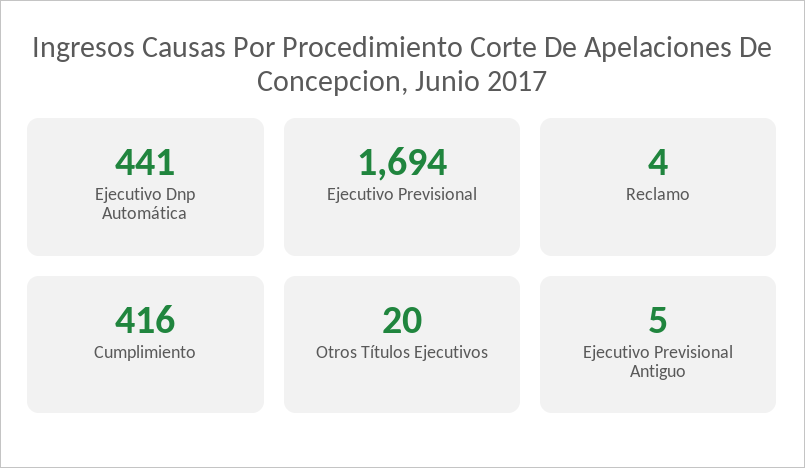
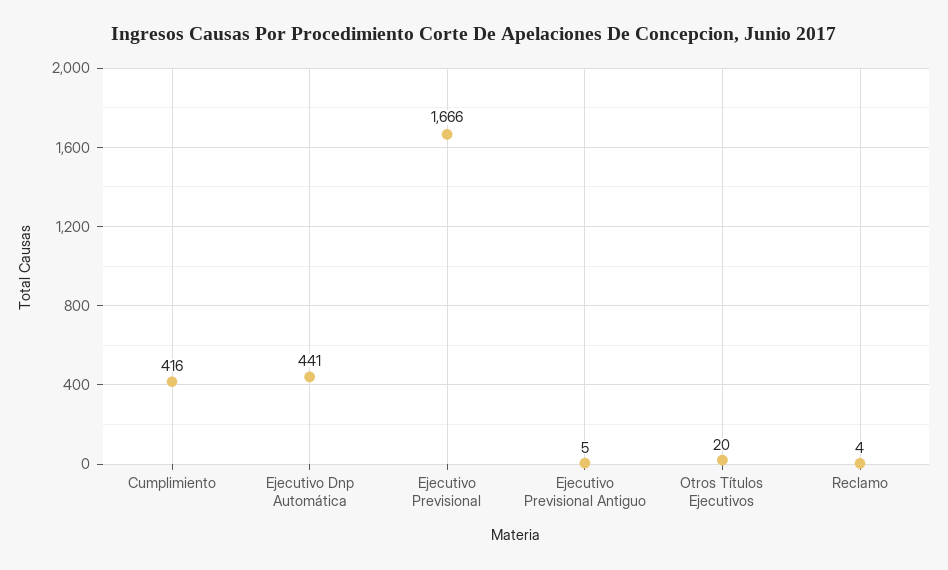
  {
    "Ejecutivo Dnp Automática": 441,
-   "Ejecutivo Previsional": 1694,
+   "Ejecutivo Previsional": 1666,
    "Reclamo": 4,
    "Cumplimiento": 416,
    "Otros Títulos Ejecutivos": 20,
    "Ejecutivo Previsional Antiguo": 5
  }

